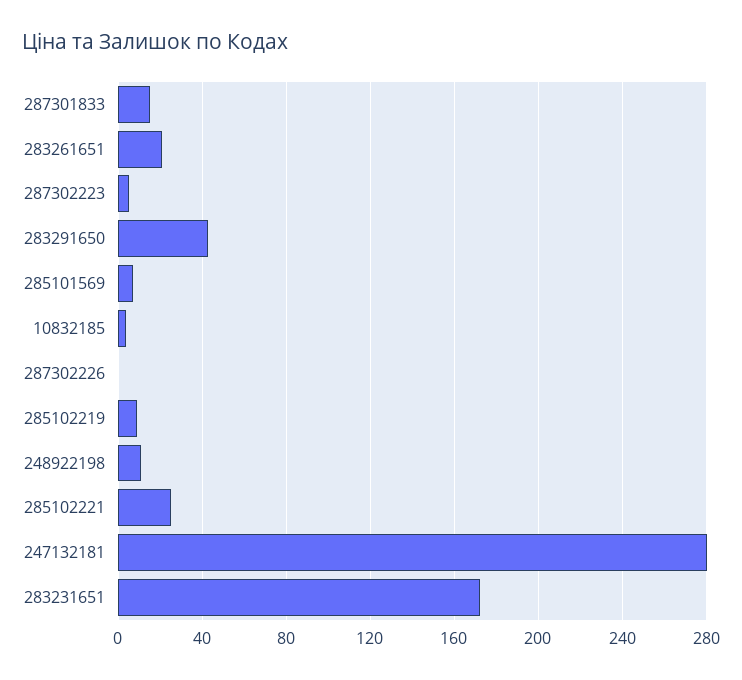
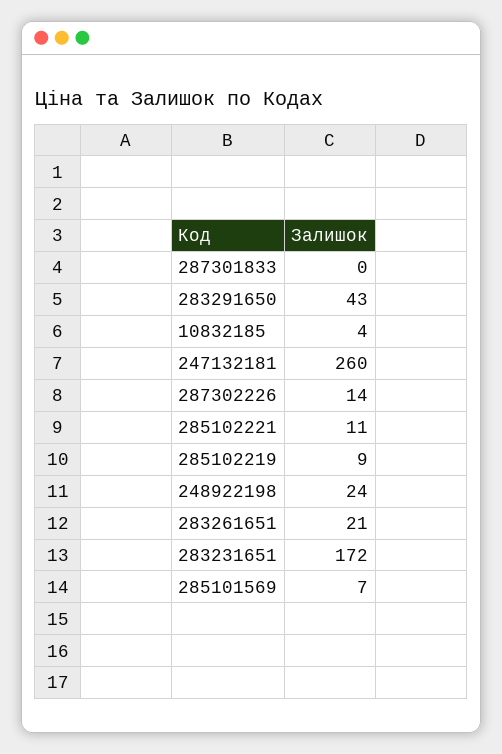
  {
-   "287301833": 15,
+   "287301833": 0,
    "283261651": 21,
-   "287302223": 5,
    "283291650": 43,
    "285101569": 7,
    "10832185": 4,
-   "287302226": 0,
+   "287302226": 14,
    "285102219": 9,
-   "248922198": 10,
+   "248922198": 24,
-   "285102221": 25,
+   "285102221": 11,
-   "247132181": 280,
+   "247132181": 260,
    "283231651": 172
  }

